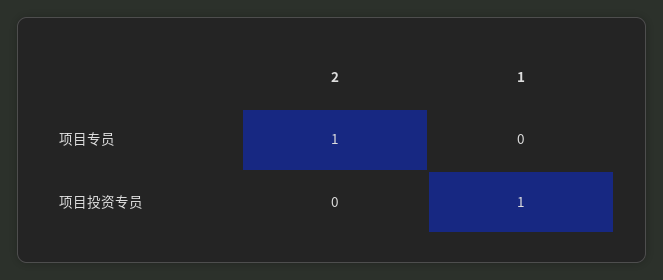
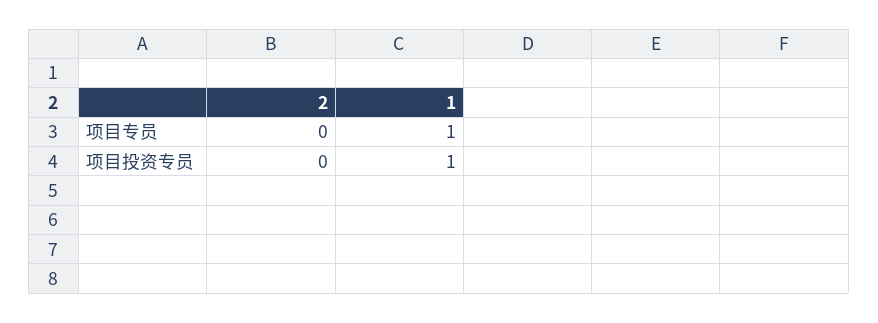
  {
    "2": {
-     "项目专员": 1,
+     "项目专员": 0,
      "项目投资专员": 0
    },
    "1": {
-     "项目专员": 0,
+     "项目专员": 1,
      "项目投资专员": 1
    }
  }

